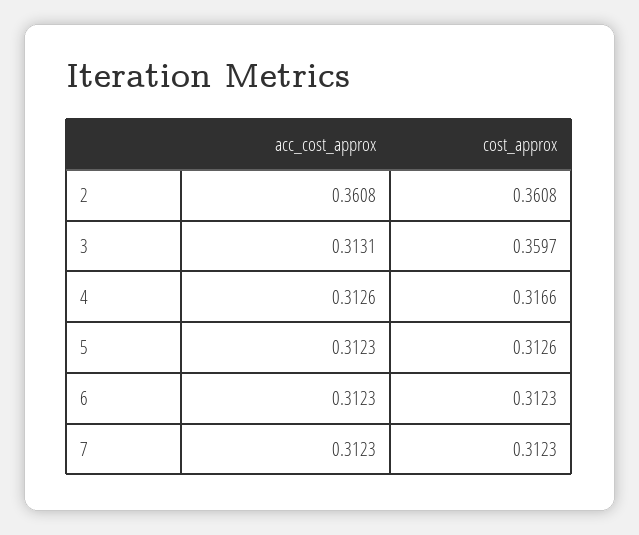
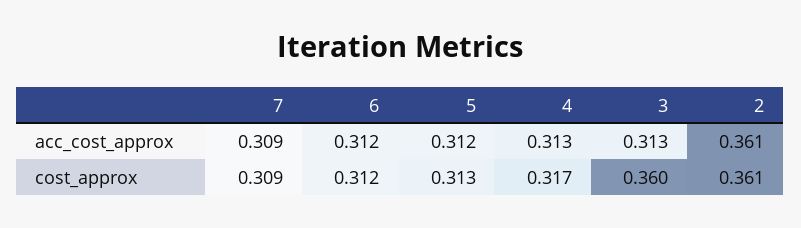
  {
    "acc_cost_approx": {
      "2": 0.3608,
      "3": 0.3131,
      "4": 0.3126,
      "5": 0.3123,
      "6": 0.3123,
-     "7": 0.3123
+     "7": 0.309
    },
    "cost_approx": {
      "2": 0.3608,
      "3": 0.3597,
      "4": 0.3166,
      "5": 0.3126,
      "6": 0.3123,
-     "7": 0.3123
+     "7": 0.309
    }
  }

